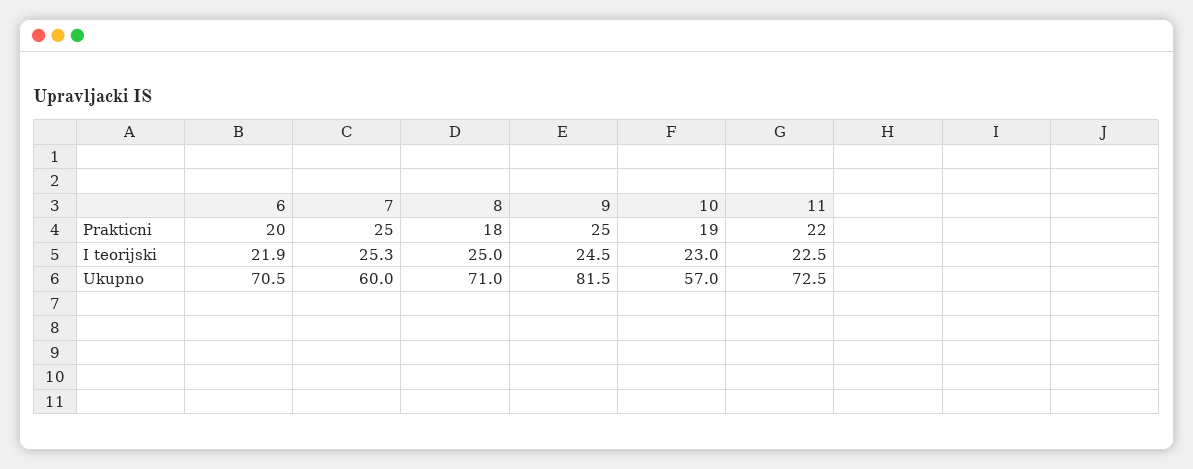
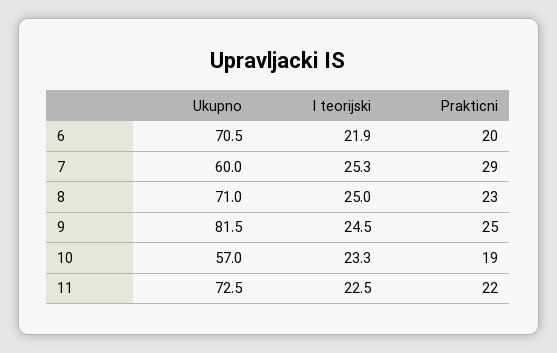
  {
    "6": {
      "Prakticni": 20,
      "I teorijski": 21.9,
      "Ukupno": 70.5
    },
    "7": {
-     "Prakticni": 25,
+     "Prakticni": 29,
      "I teorijski": 25.3,
      "Ukupno": 60
    },
    "8": {
-     "Prakticni": 18,
+     "Prakticni": 23,
      "I teorijski": 25,
      "Ukupno": 71
    },
    "9": {
      "Prakticni": 25,
      "I teorijski": 24.5,
      "Ukupno": 81.5
    },
    "10": {
      "Prakticni": 19,
-     "I teorijski": 23,
+     "I teorijski": 23.3,
      "Ukupno": 57
    },
    "11": {
      "Prakticni": 22,
      "I teorijski": 22.5,
      "Ukupno": 72.5
    }
  }

